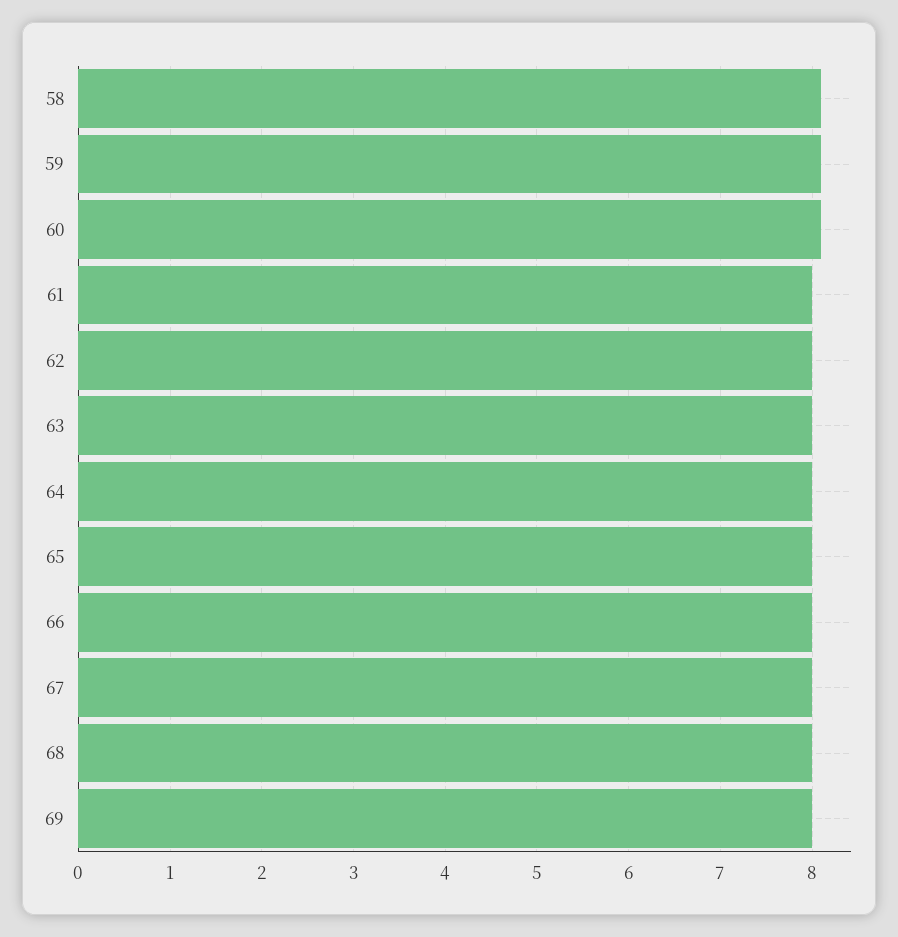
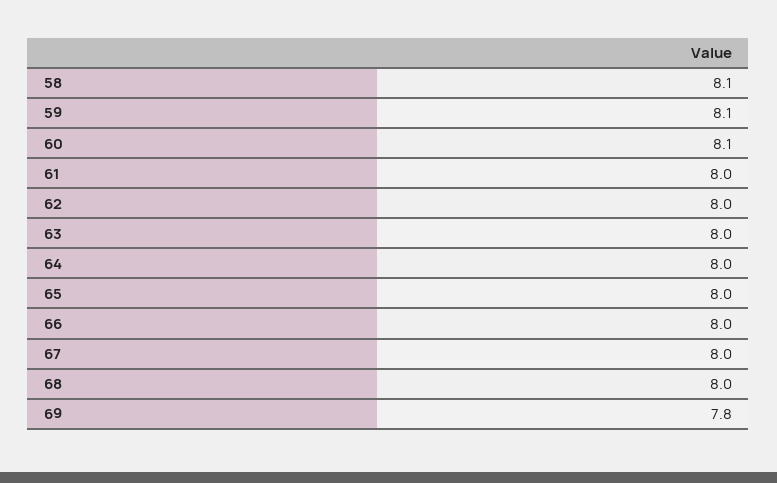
  {
    "58": 8.1,
    "59": 8.1,
    "60": 8.1,
    "61": 8,
    "62": 8,
    "63": 8,
    "64": 8,
    "65": 8,
    "66": 8,
    "67": 8,
    "68": 8,
-   "69": 8
+   "69": 7.8
  }

